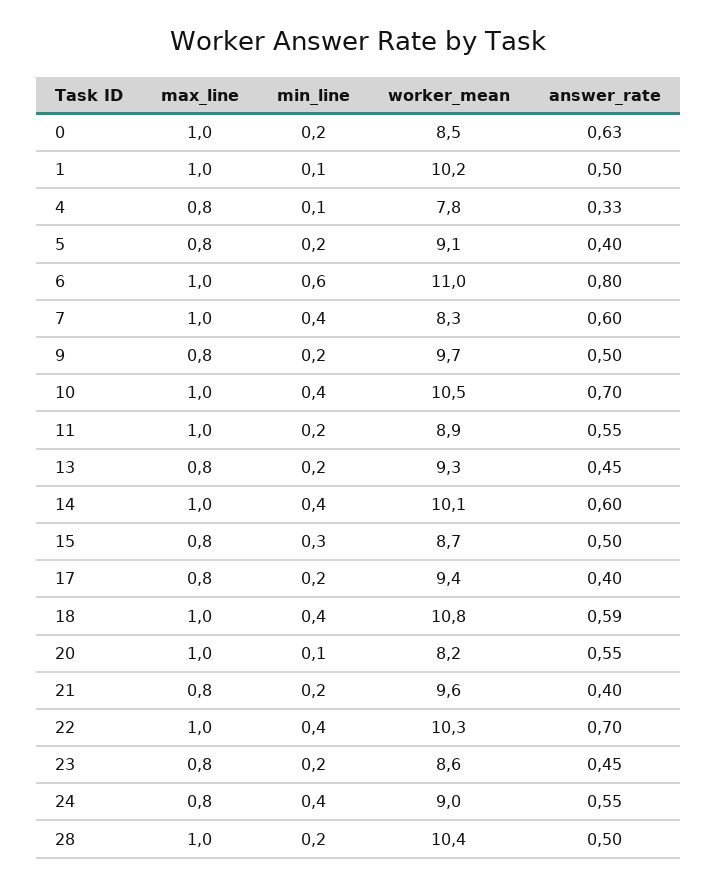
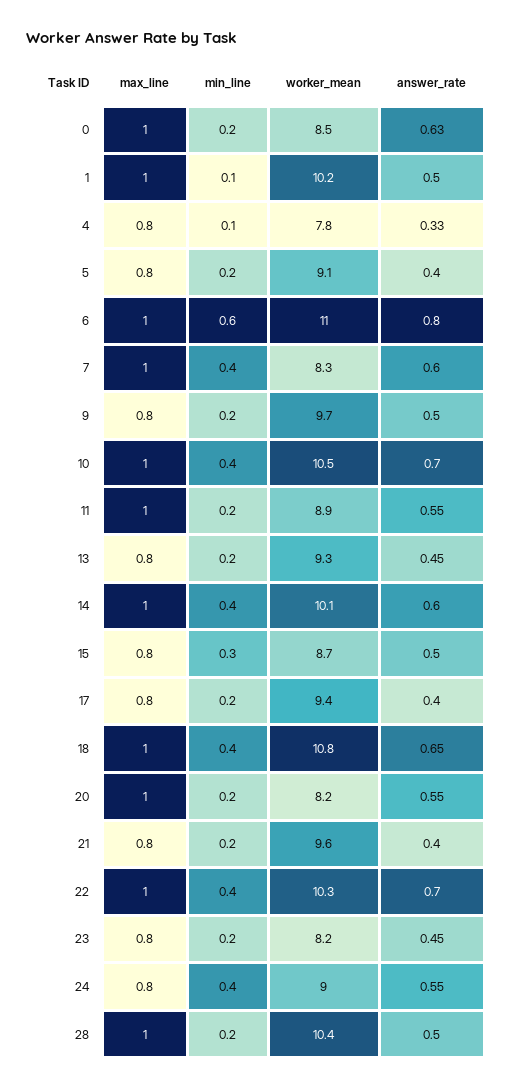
  {
    "max_line": {
      "0": 1,
      "1": 1,
      "4": 0.8,
      "5": 0.8,
      "6": 1,
      "7": 1,
      "9": 0.8,
      "10": 1,
      "11": 1,
      "13": 0.8,
      "14": 1,
      "15": 0.8,
      "17": 0.8,
      "18": 1,
      "20": 1,
      "21": 0.8,
      "22": 1,
      "23": 0.8,
      "24": 0.8,
      "28": 1
    },
    "min_line": {
      "0": 0.2,
      "1": 0.1,
      "4": 0.1,
      "5": 0.2,
      "6": 0.6,
      "7": 0.4,
      "9": 0.2,
      "10": 0.4,
      "11": 0.2,
      "13": 0.2,
      "14": 0.4,
      "15": 0.3,
      "17": 0.2,
      "18": 0.4,
-     "20": 0.1,
+     "20": 0.2,
      "21": 0.2,
      "22": 0.4,
      "23": 0.2,
      "24": 0.4,
      "28": 0.2
    },
    "worker_mean": {
      "0": 8.5,
      "1": 10.2,
      "4": 7.8,
      "5": 9.1,
      "6": 11,
      "7": 8.3,
      "9": 9.7,
      "10": 10.5,
      "11": 8.9,
      "13": 9.3,
      "14": 10.1,
      "15": 8.7,
      "17": 9.4,
      "18": 10.8,
      "20": 8.2,
      "21": 9.6,
      "22": 10.3,
-     "23": 8.6,
+     "23": 8.2,
      "24": 9,
      "28": 10.4
    },
    "answer_rate": {
      "0": 0.63,
      "1": 0.5,
      "4": 0.33,
      "5": 0.4,
      "6": 0.8,
      "7": 0.6,
      "9": 0.5,
      "10": 0.7,
      "11": 0.55,
      "13": 0.45,
      "14": 0.6,
      "15": 0.5,
      "17": 0.4,
-     "18": 0.59,
+     "18": 0.65,
      "20": 0.55,
      "21": 0.4,
      "22": 0.7,
      "23": 0.45,
      "24": 0.55,
      "28": 0.5
    }
  }

